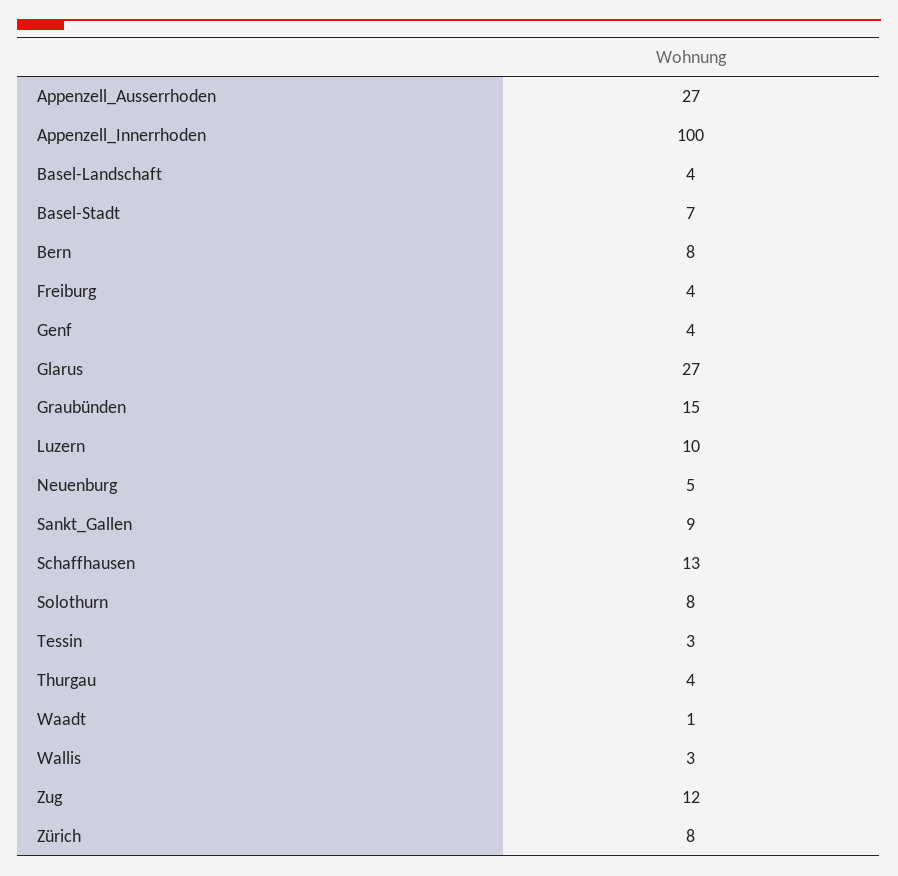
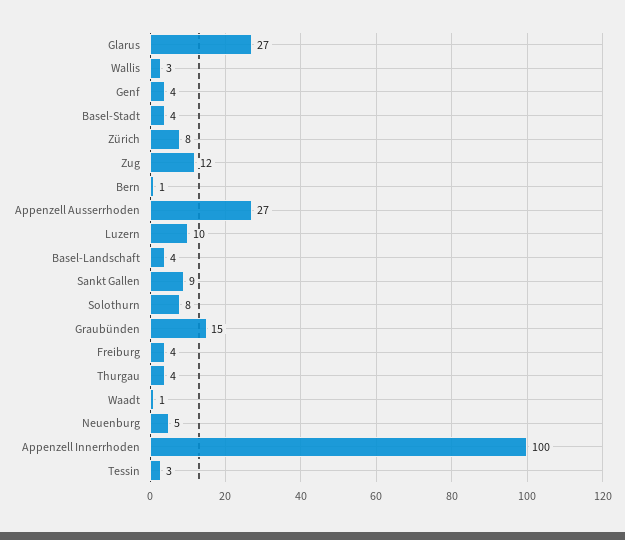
  {
    "Appenzell_Ausserrhoden": 27,
    "Appenzell_Innerrhoden": 100,
    "Basel-Landschaft": 4,
-   "Basel-Stadt": 7,
+   "Basel-Stadt": 4,
-   "Bern": 8,
+   "Bern": 1,
    "Freiburg": 4,
    "Genf": 4,
    "Glarus": 27,
    "Graubünden": 15,
    "Luzern": 10,
    "Neuenburg": 5,
    "Sankt_Gallen": 9,
-   "Schaffhausen": 13,
    "Solothurn": 8,
    "Tessin": 3,
    "Thurgau": 4,
    "Waadt": 1,
    "Wallis": 3,
    "Zug": 12,
    "Zürich": 8
  }

